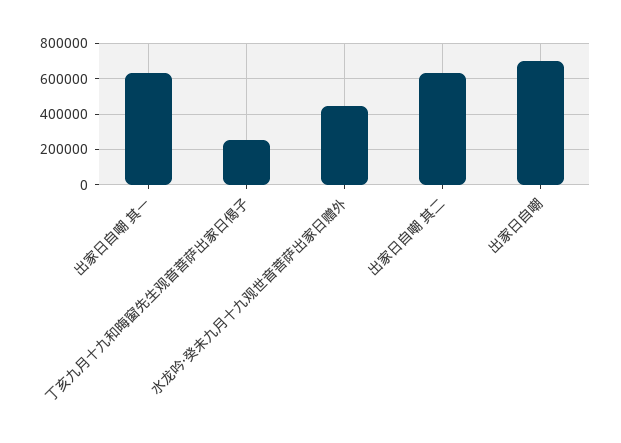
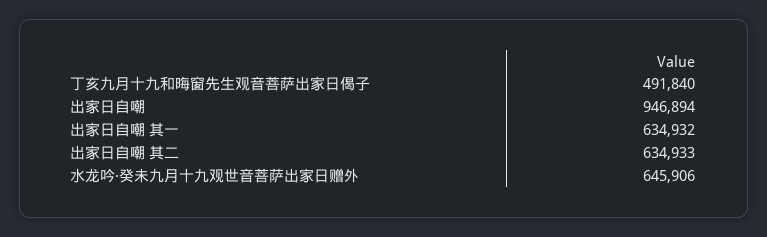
  {
    "出家日自嘲 其一": 634932,
-   "丁亥九月十九和晦窗先生观音菩萨出家日偈子": 250000,
+   "丁亥九月十九和晦窗先生观音菩萨出家日偈子": 491840,
-   "水龙吟·癸未九月十九观世音菩萨出家日赠外": 450000,
+   "水龙吟·癸未九月十九观世音菩萨出家日赠外": 645906,
    "出家日自嘲 其二": 634933,
-   "出家日自嘲": 700000
+   "出家日自嘲": 946894
  }

